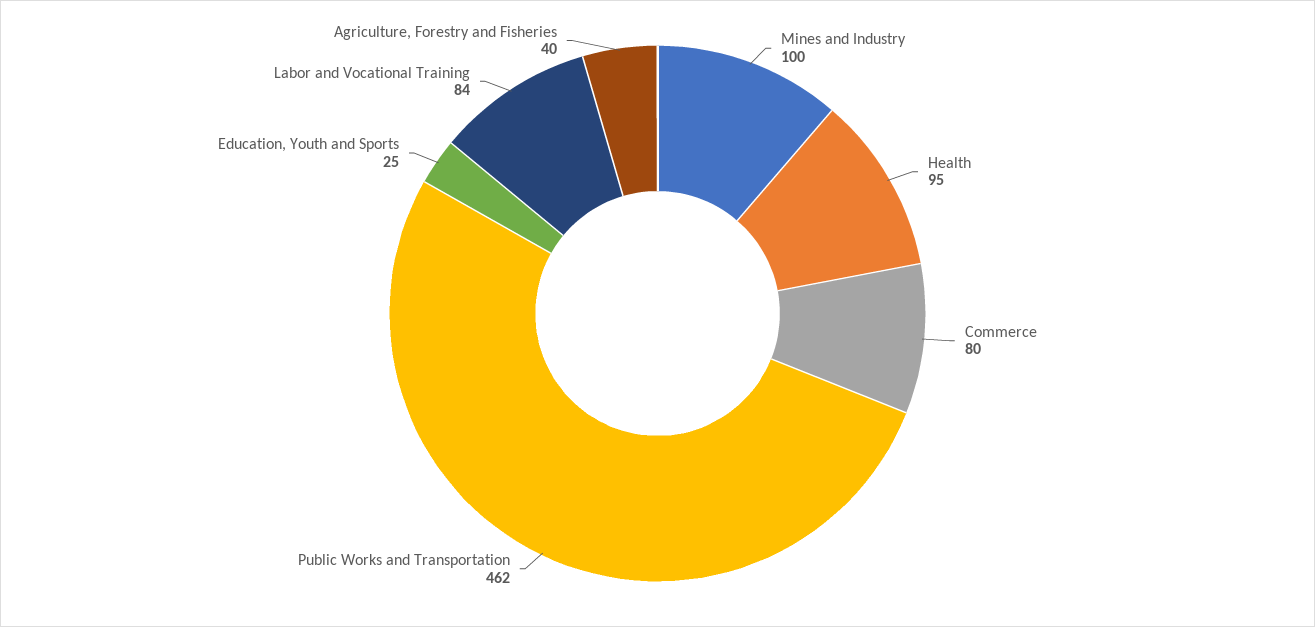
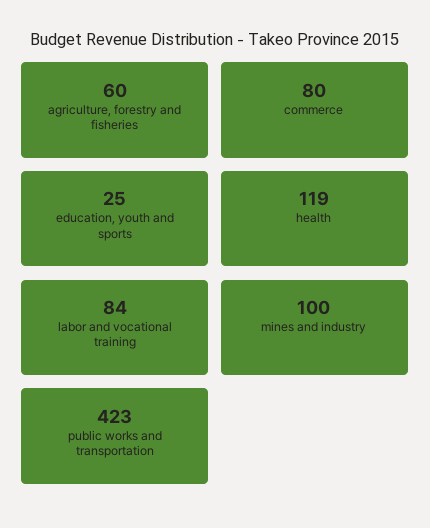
  {
    "Mines and Industry": 100,
-   "Health": 95,
+   "Health": 119,
    "Commerce": 80,
-   "Public Works and Transportation": 462,
+   "Public Works and Transportation": 423,
    "Education, Youth and Sports": 25,
    "Labor and Vocational Training": 84,
-   "Agriculture, Forestry and Fisheries": 40
+   "Agriculture, Forestry and Fisheries": 60
  }

